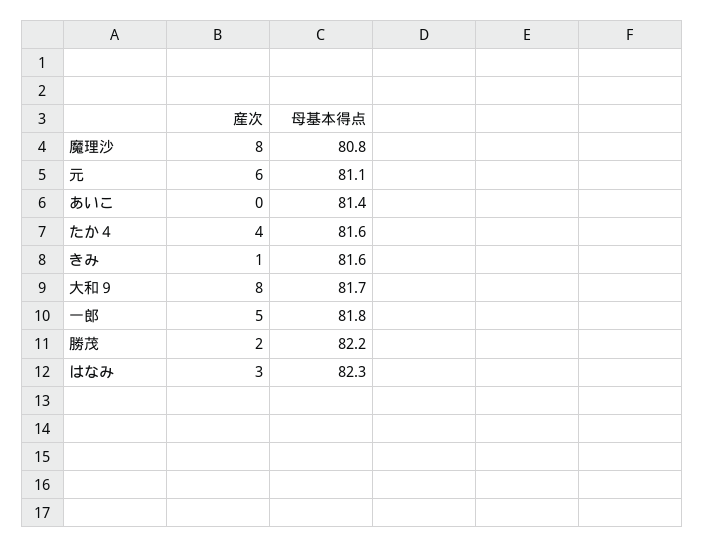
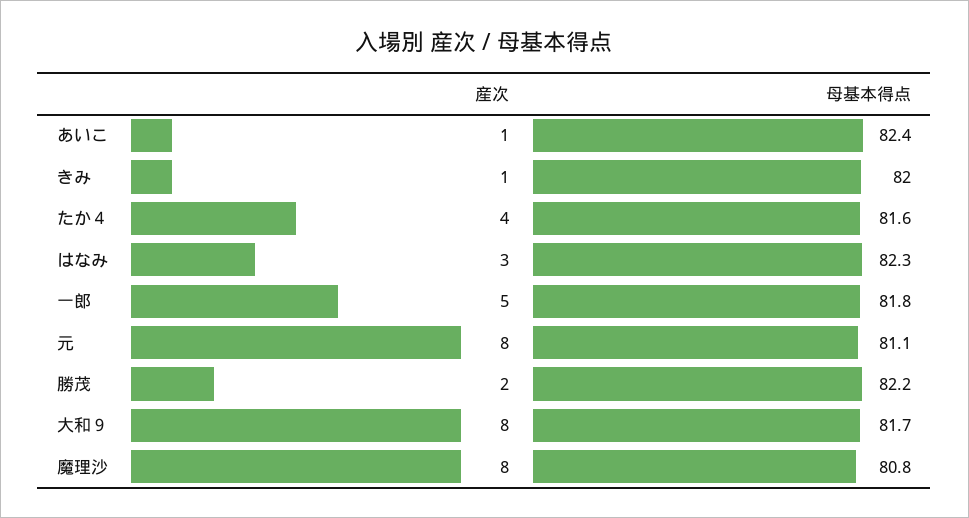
  {
    "産次": {
      "魔理沙": 8,
-     "元": 6,
+     "元": 8,
-     "あいこ": 0,
+     "あいこ": 1,
      "たか４": 4,
      "きみ": 1,
      "大和９": 8,
      "一郎": 5,
      "勝茂": 2,
      "はなみ": 3
    },
    "母基本得点": {
      "魔理沙": 80.8,
      "元": 81.1,
-     "あいこ": 81.4,
+     "あいこ": 82.4,
      "たか４": 81.6,
-     "きみ": 81.6,
+     "きみ": 82,
      "大和９": 81.7,
      "一郎": 81.8,
      "勝茂": 82.2,
      "はなみ": 82.3
    }
  }

